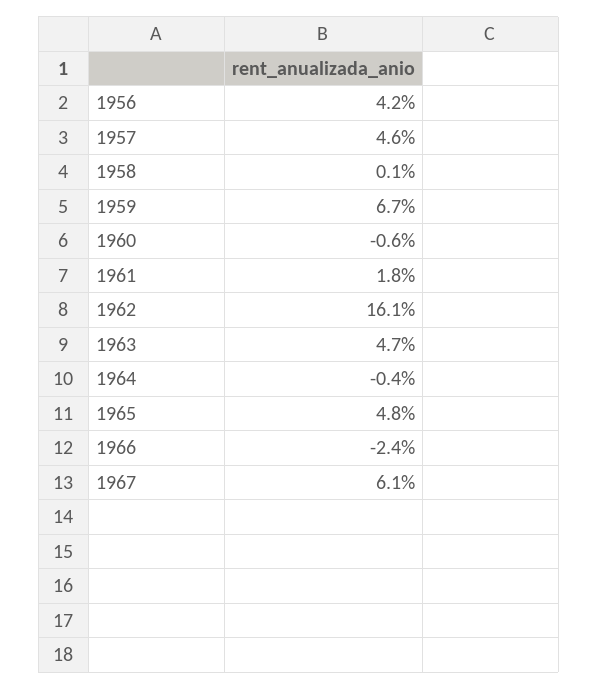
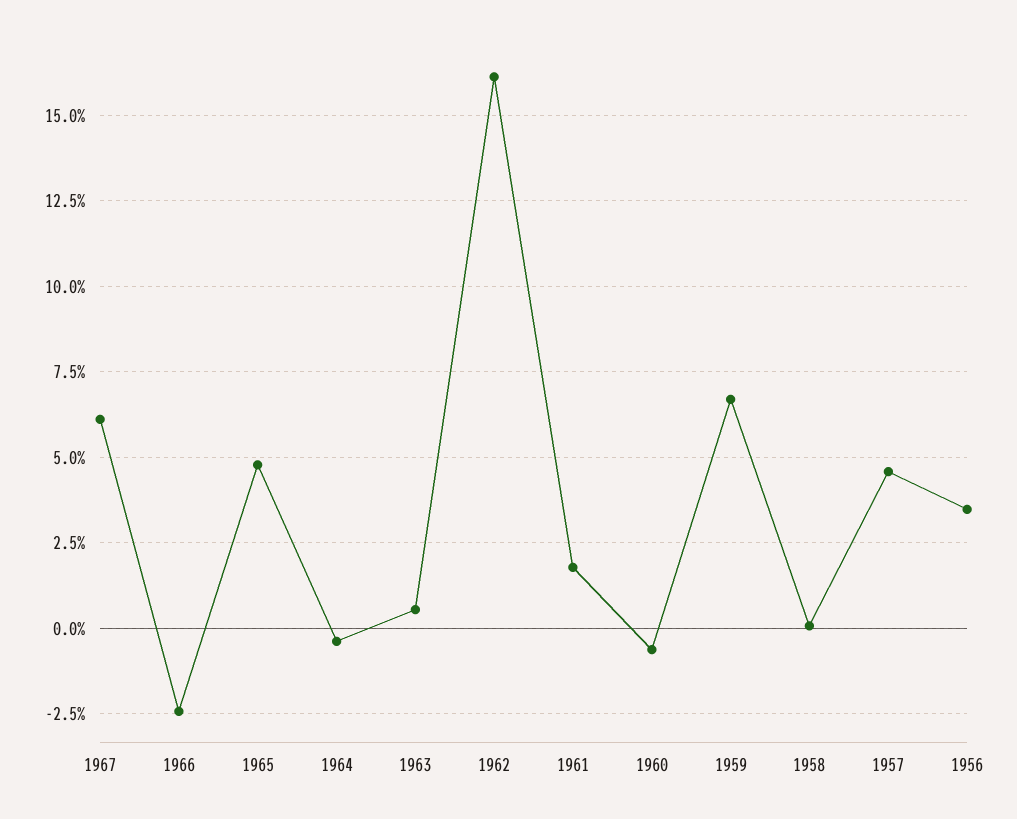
  {
-   "1956": 4.2,
+   "1956": 3.5,
    "1957": 4.6,
    "1958": 0.1,
    "1959": 6.7,
    "1960": -0.6,
    "1961": 1.8,
    "1962": 16.1,
-   "1963": 4.7,
+   "1963": 0.5,
    "1964": -0.4,
    "1965": 4.8,
    "1966": -2.4,
    "1967": 6.1
  }

